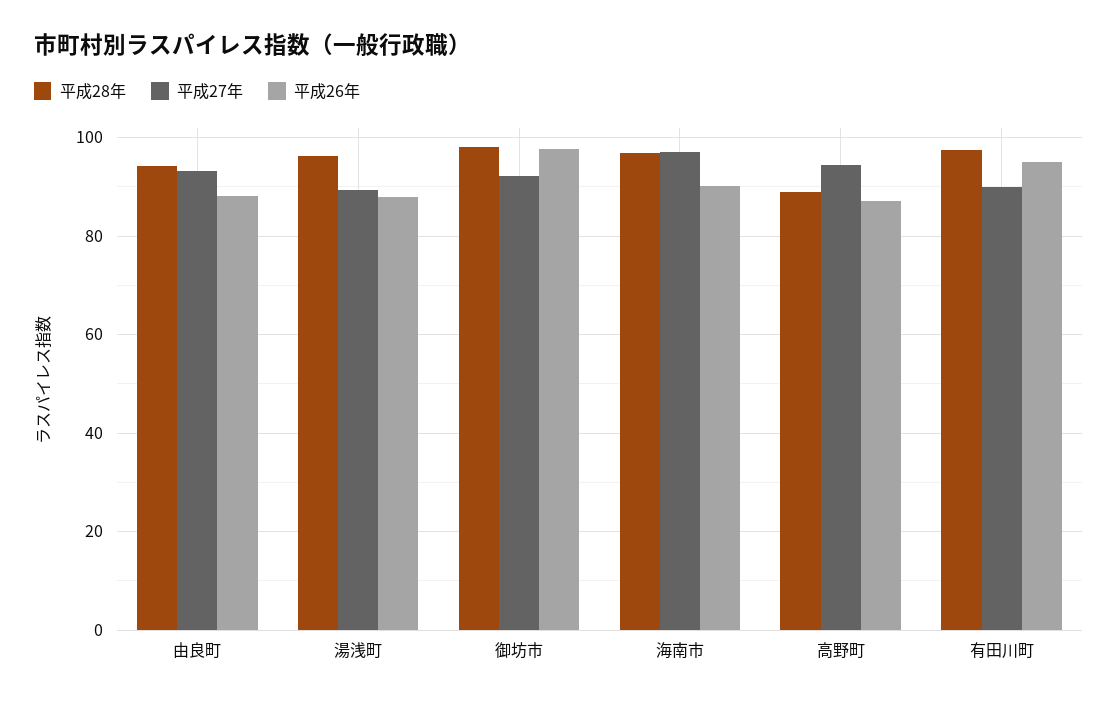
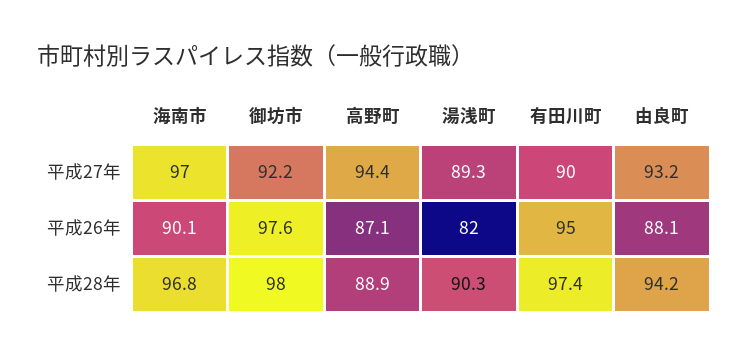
  {
    "平成28年": {
      "由良町": 94.2,
-     "湯浅町": 96,
+     "湯浅町": 90.3,
      "御坊市": 98,
      "海南市": 96.8,
      "高野町": 88.9,
      "有田川町": 97.4
    },
    "平成27年": {
      "由良町": 93.2,
      "湯浅町": 89.3,
      "御坊市": 92.2,
      "海南市": 97,
      "高野町": 94.4,
      "有田川町": 90
    },
    "平成26年": {
      "由良町": 88.1,
-     "湯浅町": 88,
+     "湯浅町": 82,
      "御坊市": 97.6,
      "海南市": 90.1,
      "高野町": 87.1,
      "有田川町": 95
    }
  }

